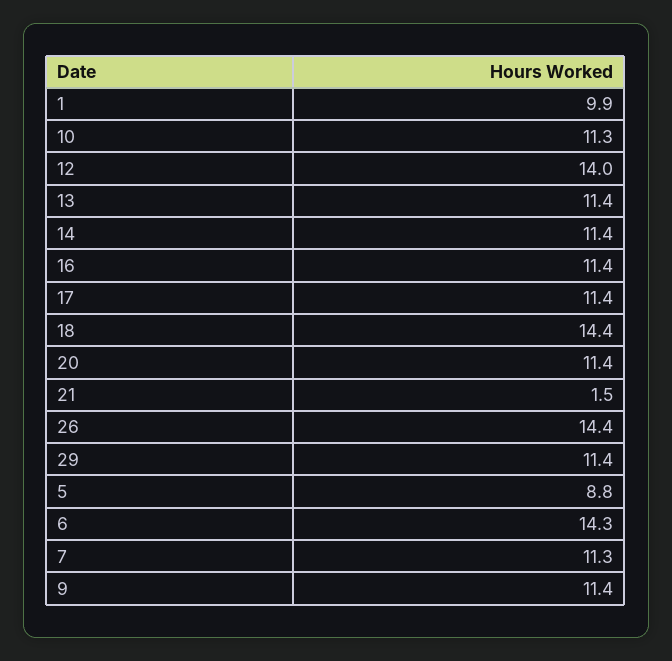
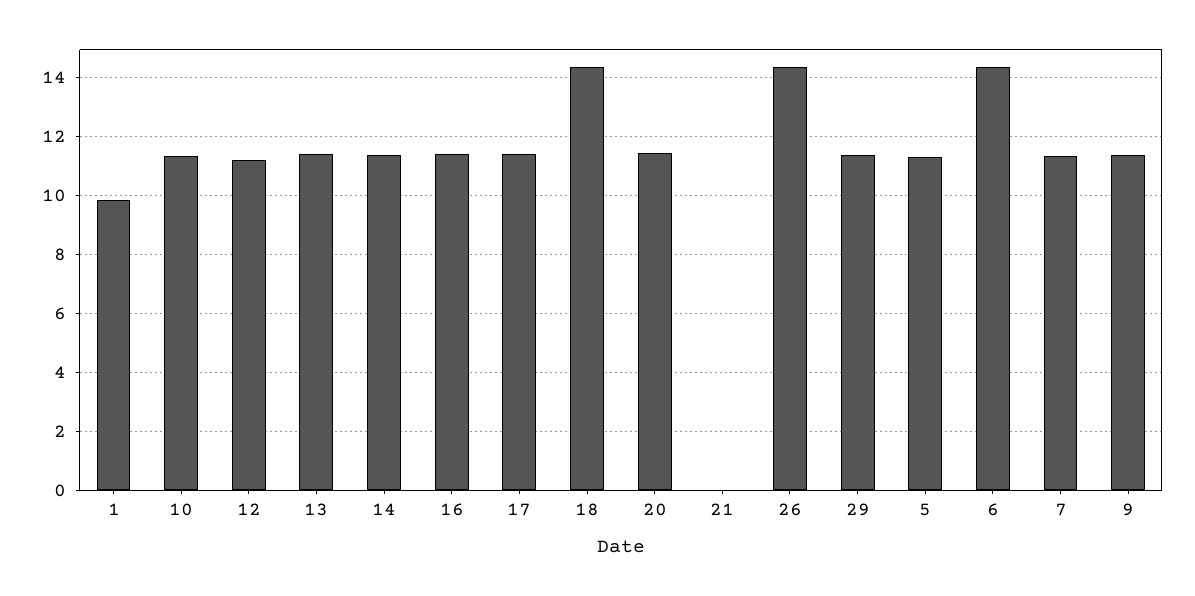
  {
    "1": 9.9,
    "10": 11.3,
-   "12": 14,
+   "12": 11.25,
    "13": 11.4,
    "14": 11.4,
    "16": 11.4,
    "17": 11.4,
    "18": 14.4,
    "20": 11.4,
-   "21": 1.5,
+   "21": 0,
    "26": 14.4,
    "29": 11.4,
-   "5": 8.8,
+   "5": 11.25,
    "6": 14.3,
    "7": 11.3,
    "9": 11.4
  }

